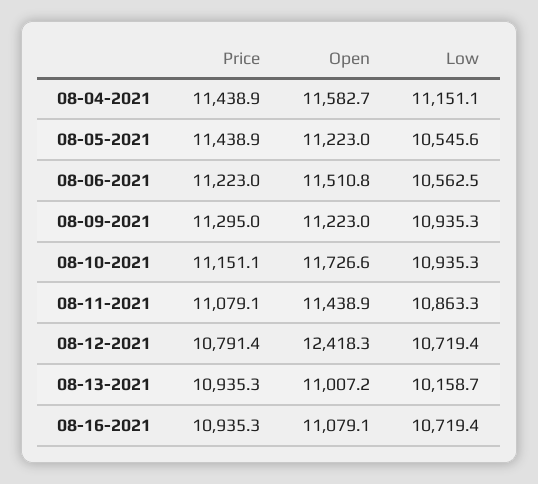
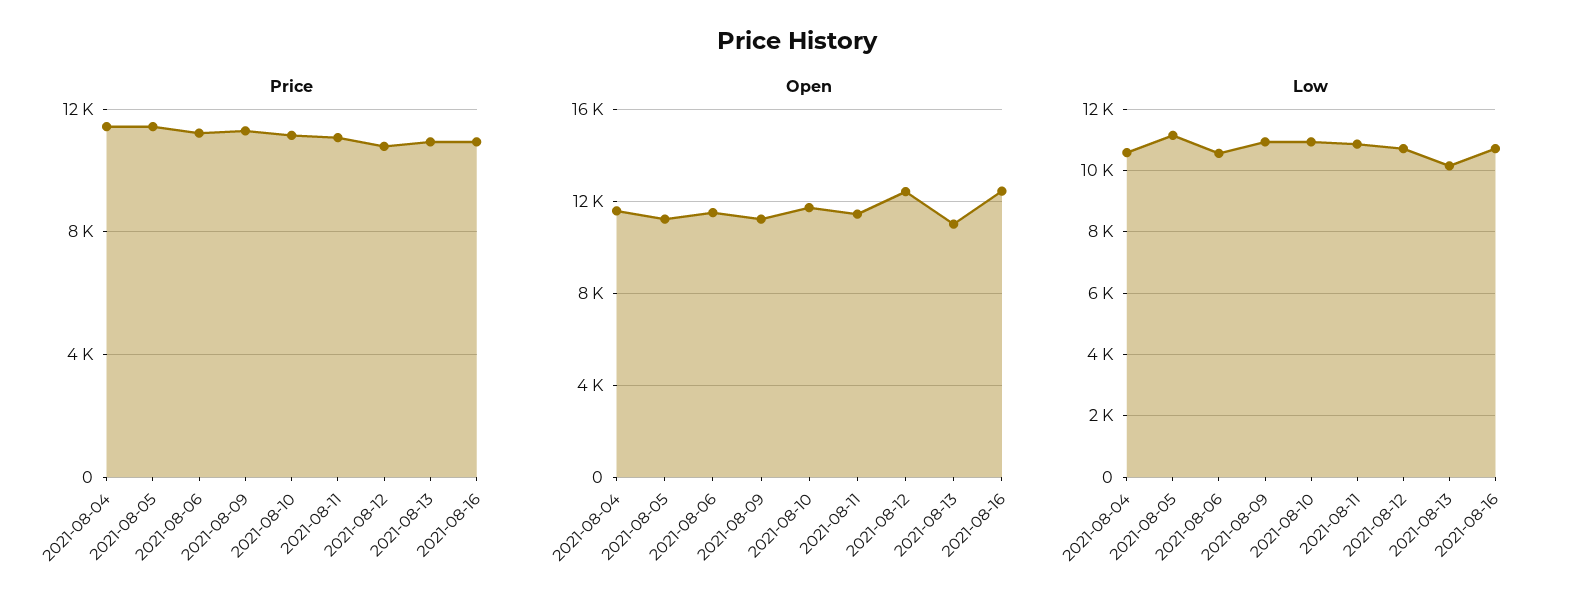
  {
    "Price": {
      "08-04-2021": 11438.9,
      "08-05-2021": 11438.9,
      "08-06-2021": 11223,
      "08-09-2021": 11295,
      "08-10-2021": 11151.1,
      "08-11-2021": 11079.1,
      "08-12-2021": 10791.4,
      "08-13-2021": 10935.3,
      "08-16-2021": 10935.3
    },
    "Open": {
      "08-04-2021": 11582.7,
      "08-05-2021": 11223,
      "08-06-2021": 11510.8,
      "08-09-2021": 11223,
      "08-10-2021": 11726.6,
      "08-11-2021": 11438.9,
      "08-12-2021": 12418.3,
      "08-13-2021": 11007.2,
-     "08-16-2021": 11079.1
+     "08-16-2021": 12500
    },
    "Low": {
-     "08-04-2021": 11151.1,
+     "08-04-2021": 10600,
-     "08-05-2021": 10545.6,
+     "08-05-2021": 11200,
      "08-06-2021": 10562.5,
      "08-09-2021": 10935.3,
      "08-10-2021": 10935.3,
      "08-11-2021": 10863.3,
      "08-12-2021": 10719.4,
      "08-13-2021": 10158.7,
      "08-16-2021": 10719.4
    }
  }

